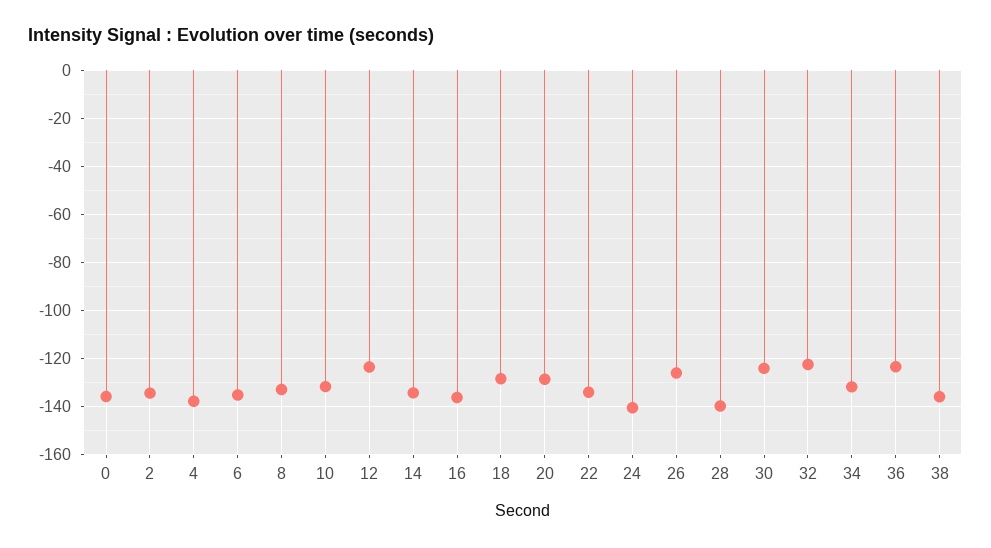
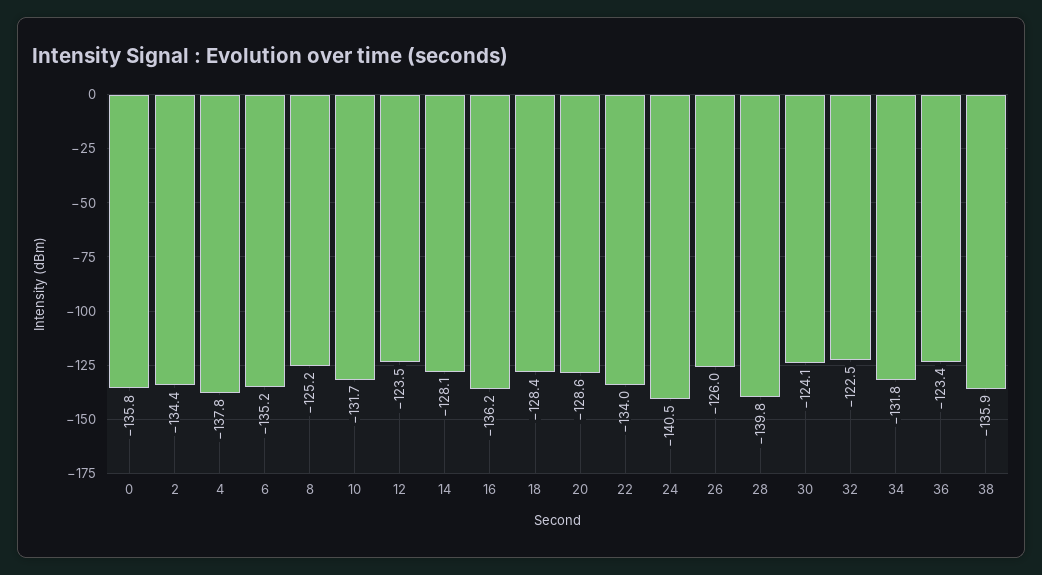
  {
    "0": -135.8,
    "2": -134.4,
    "4": -137.8,
    "6": -135.2,
-   "8": -132.5,
+   "8": -125.2,
    "10": -131.7,
    "12": -123.5,
-   "14": -135,
+   "14": -128.1,
    "16": -136.2,
    "18": -128.4,
    "20": -128.6,
    "22": -134,
    "24": -140.5,
    "26": -126,
    "28": -139.8,
    "30": -124.1,
    "32": -122.5,
    "34": -131.8,
    "36": -123.4,
    "38": -135.9
  }

